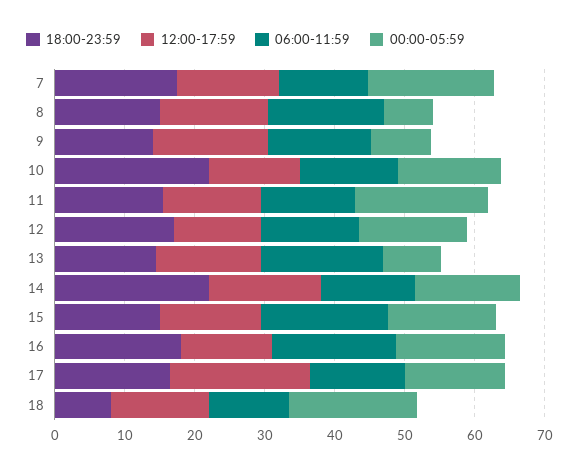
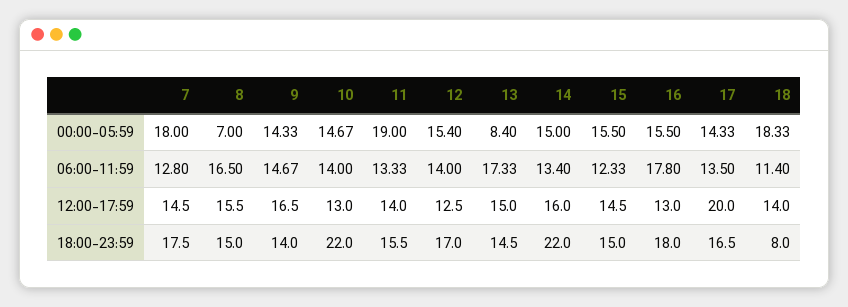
  {
    "18:00-23:59": {
      "7": 17.5,
      "8": 15,
      "9": 14,
      "10": 22,
      "11": 15.5,
      "12": 17,
      "13": 14.5,
      "14": 22,
      "15": 15,
      "16": 18,
      "17": 16.5,
      "18": 8
    },
    "12:00-17:59": {
      "7": 14.5,
      "8": 15.5,
      "9": 16.5,
      "10": 13,
      "11": 14,
      "12": 12.5,
      "13": 15,
      "14": 16,
      "15": 14.5,
      "16": 13,
      "17": 20,
      "18": 14
    },
    "06:00-11:59": {
      "7": 12.8,
      "8": 16.5,
      "9": 14.67,
      "10": 14,
      "11": 13.33,
      "12": 14,
      "13": 17.33,
      "14": 13.4,
-     "15": 18,
+     "15": 12.33,
      "16": 17.8,
      "17": 13.5,
      "18": 11.4
    },
    "00:00-05:59": {
      "7": 18,
      "8": 7,
-     "9": 8,
+     "9": 14.33,
      "10": 14.67,
      "11": 19,
      "12": 15.4,
      "13": 8.4,
      "14": 15,
      "15": 15.5,
      "16": 15.5,
      "17": 14.33,
      "18": 18.33
    }
  }

